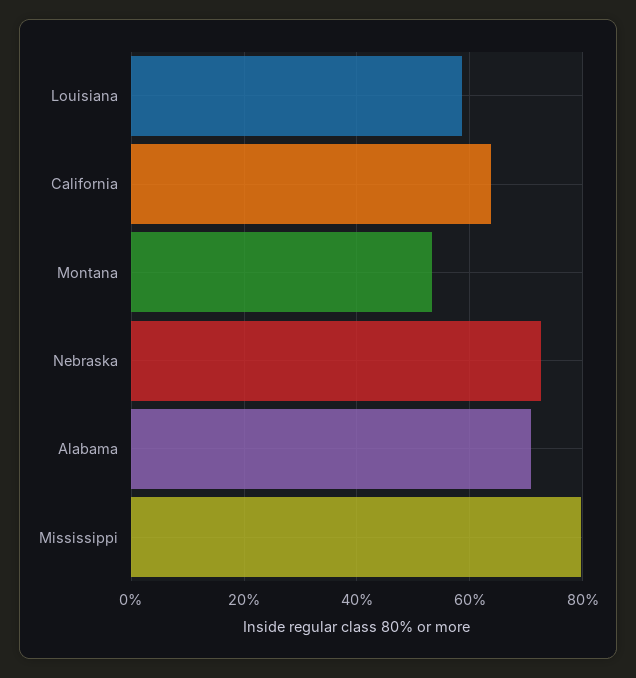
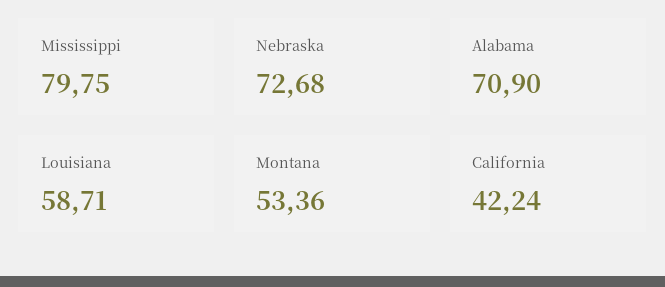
  {
    "Louisiana": 58.71,
-   "California": 64,
+   "California": 42.24,
    "Montana": 53.36,
    "Nebraska": 72.68,
    "Alabama": 70.9,
    "Mississippi": 79.75
  }

